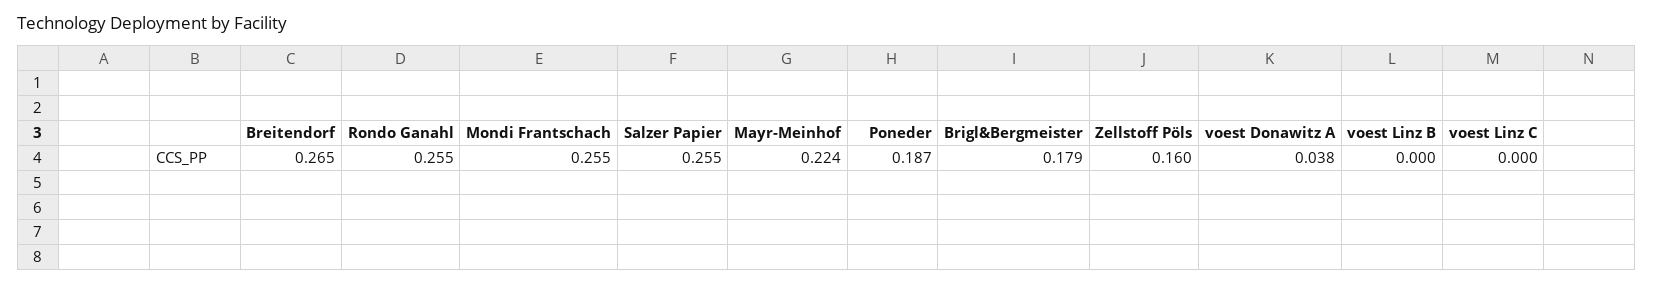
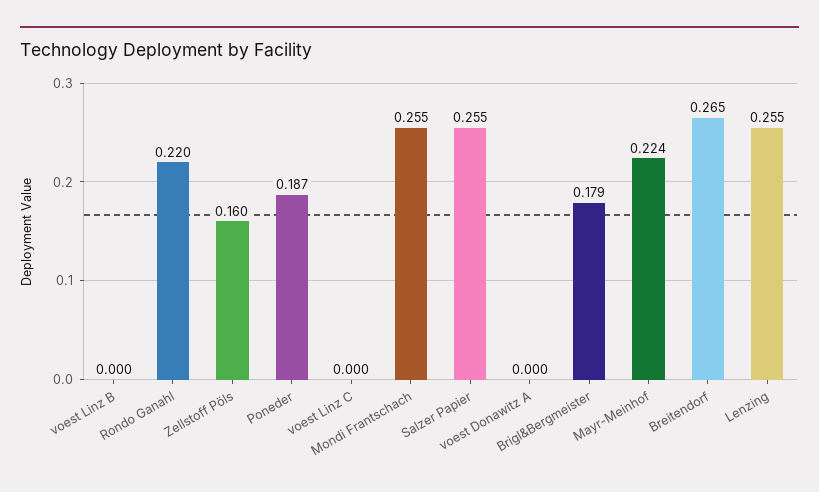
  {
    "Breitendorf": 0.265,
-   "Rondo Ganahl": 0.255,
+   "Rondo Ganahl": 0.22,
    "Mondi Frantschach": 0.255,
    "Salzer Papier": 0.255,
    "Mayr-Meinhof": 0.224,
    "Poneder": 0.187,
    "Brigl&Bergmeister": 0.179,
    "Zellstoff Pöls": 0.16,
-   "voest Donawitz A": 0.038,
+   "voest Donawitz A": 0,
    "voest Linz B": 0,
-   "voest Linz C": 0
+   "voest Linz C": 0,
+   "Lenzing": 0.255
  }

